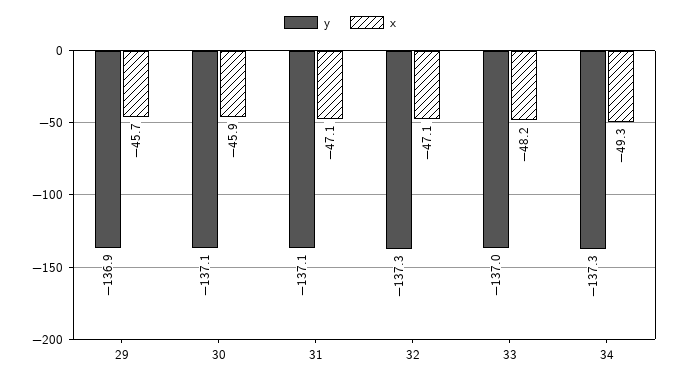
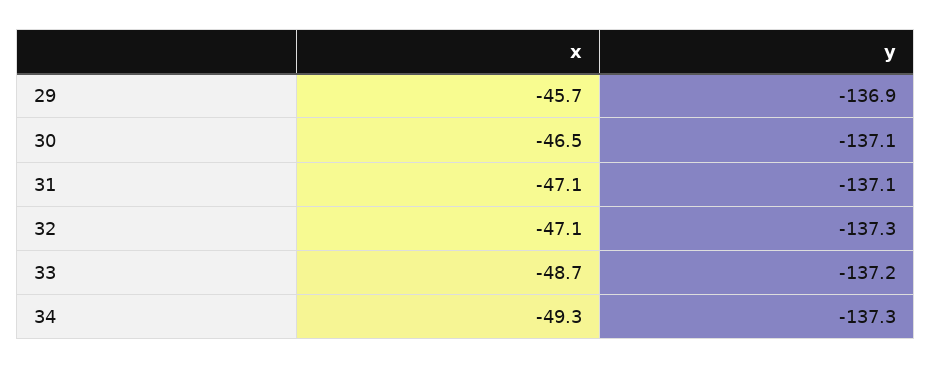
  {
    "y": {
      "29": -136.9,
      "30": -137.1,
      "31": -137.1,
      "32": -137.3,
-     "33": -137,
+     "33": -137.2,
      "34": -137.3
    },
    "x": {
      "29": -45.7,
-     "30": -45.9,
+     "30": -46.5,
      "31": -47.1,
      "32": -47.1,
-     "33": -48.2,
+     "33": -48.7,
      "34": -49.3
    }
  }

